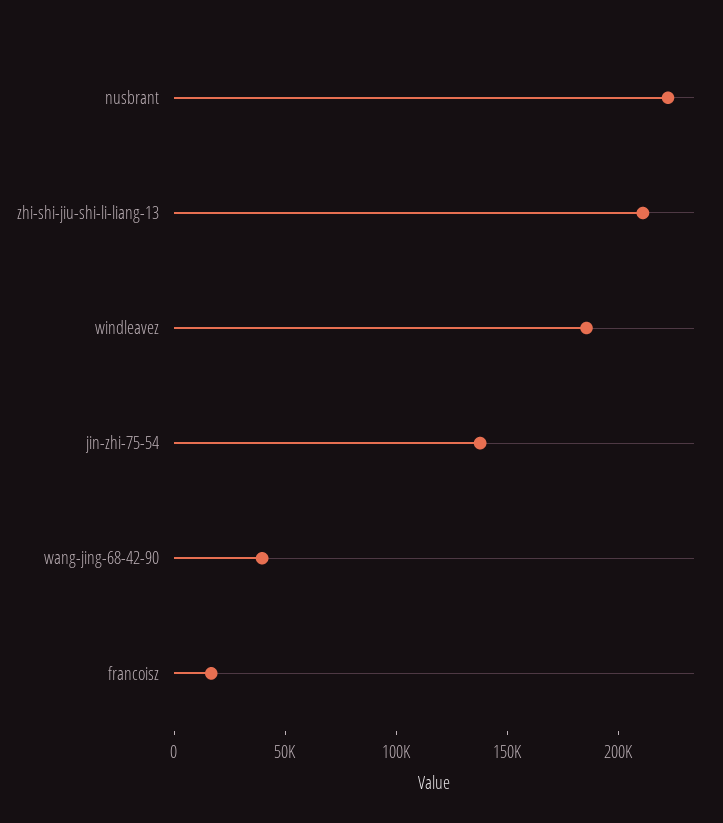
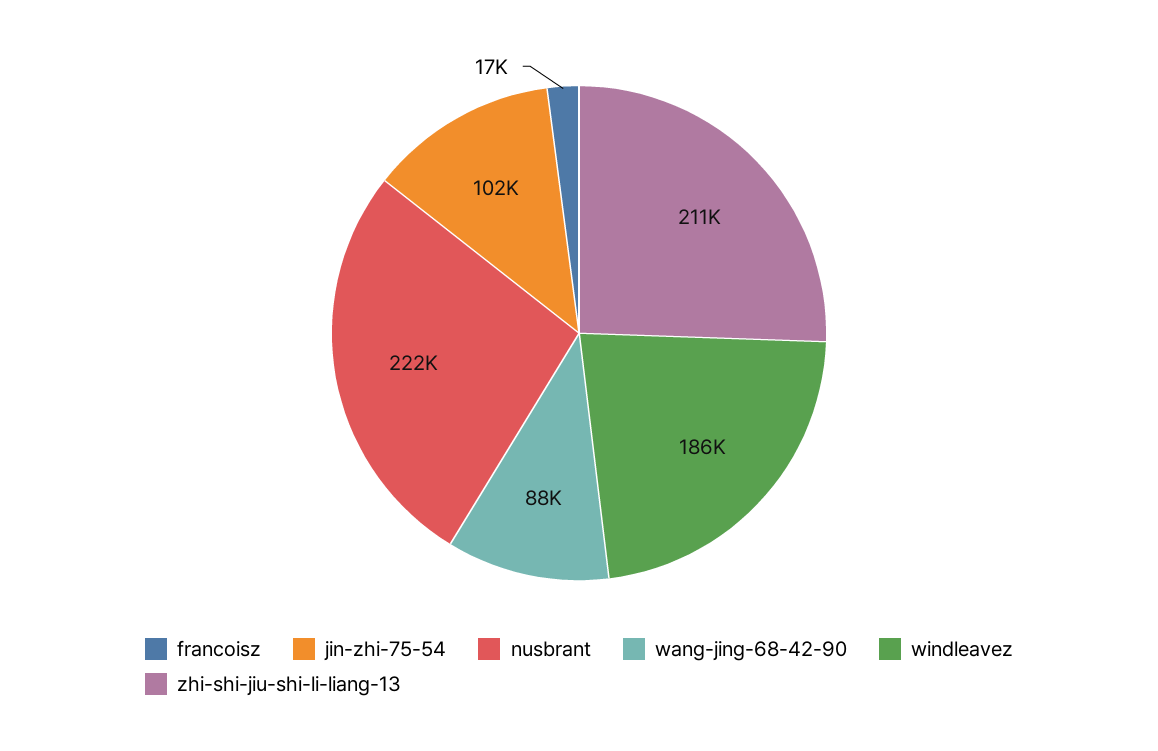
  {
    "nusbrant": 222000,
    "zhi-shi-jiu-shi-li-liang-13": 211000,
    "windleavez": 186000,
-   "jin-zhi-75-54": 140000,
+   "jin-zhi-75-54": 102000,
-   "wang-jing-68-42-90": 40000,
+   "wang-jing-68-42-90": 88000,
    "francoisz": 17000
  }

